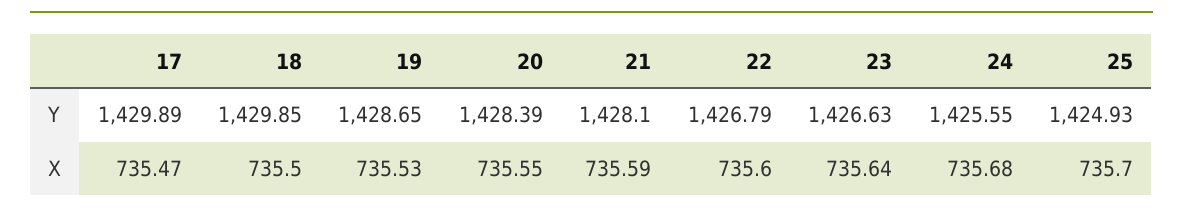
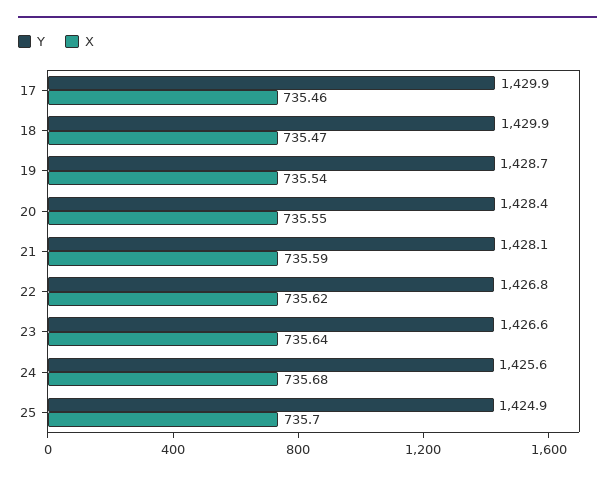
  {
    "Y": {
      "17": 1429.89,
      "18": 1429.85,
      "19": 1428.65,
      "20": 1428.39,
      "21": 1428.1,
      "22": 1426.79,
      "23": 1426.63,
      "24": 1425.55,
      "25": 1424.93
    },
    "X": {
-     "17": 735.47,
+     "17": 735.46,
-     "18": 735.5,
+     "18": 735.47,
-     "19": 735.53,
+     "19": 735.54,
      "20": 735.55,
      "21": 735.59,
-     "22": 735.6,
+     "22": 735.62,
      "23": 735.64,
      "24": 735.68,
      "25": 735.7
    }
  }

